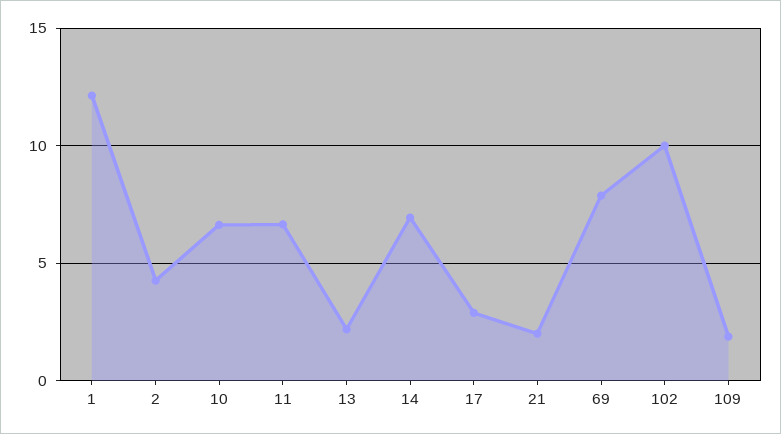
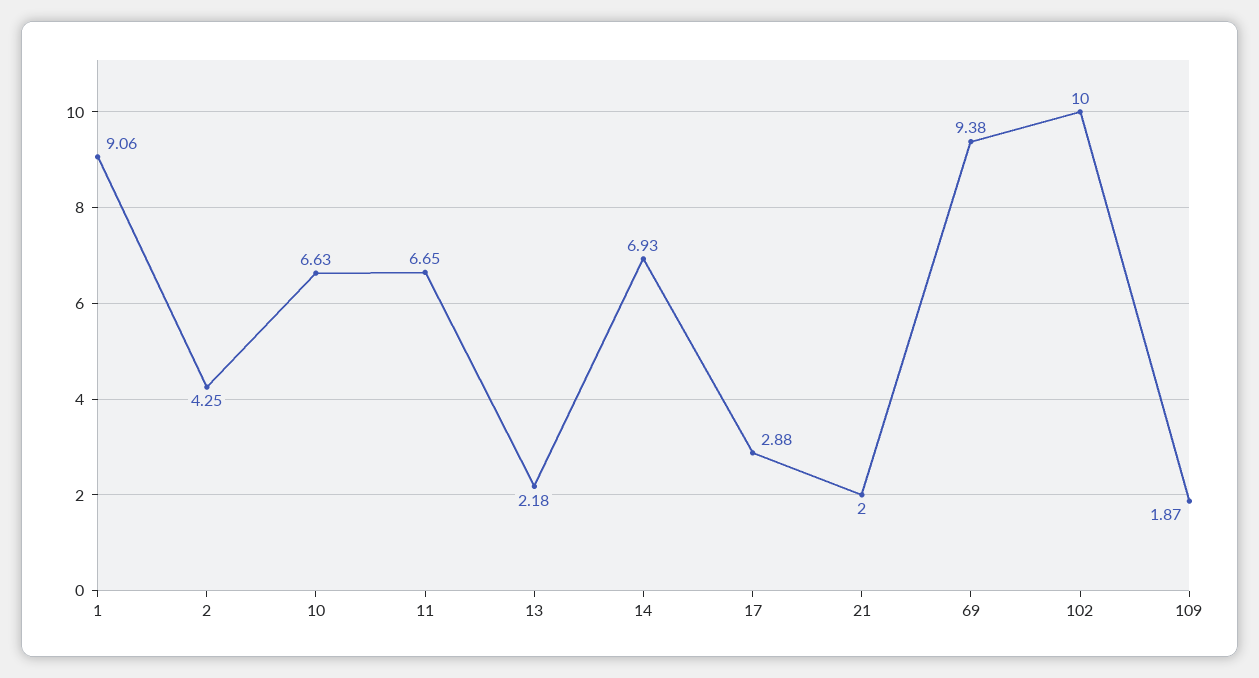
  {
-   "1": 12,
+   "1": 9.06,
    "2": 4.25,
    "10": 6.63,
    "11": 6.65,
    "13": 2.18,
    "14": 6.93,
    "17": 2.88,
    "21": 2,
-   "69": 8,
+   "69": 9.38,
    "102": 10,
    "109": 1.87
  }

